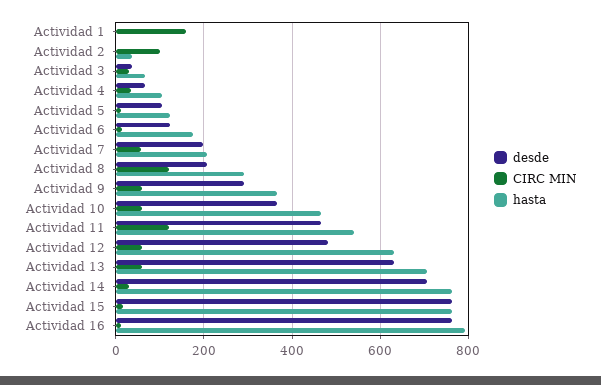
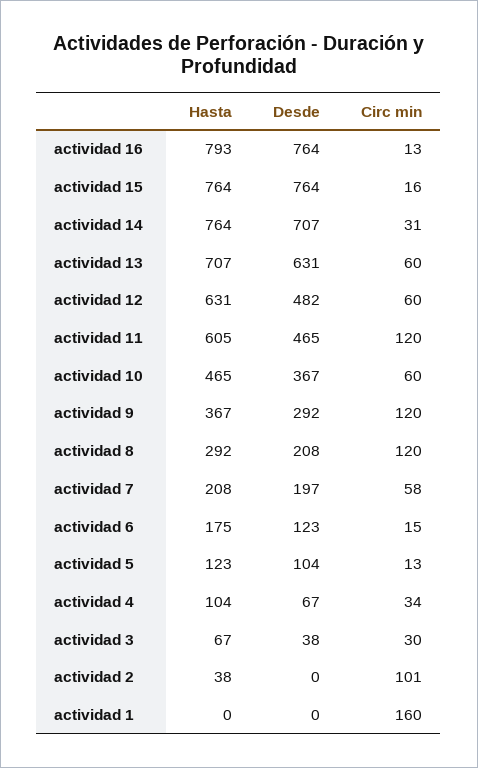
  {
    "desde": {
      "Actividad 1": 0,
      "Actividad 2": 0,
      "Actividad 3": 38,
      "Actividad 4": 67,
      "Actividad 5": 104,
      "Actividad 6": 123,
      "Actividad 7": 197,
      "Actividad 8": 208,
      "Actividad 9": 292,
      "Actividad 10": 367,
      "Actividad 11": 465,
      "Actividad 12": 482,
      "Actividad 13": 631,
      "Actividad 14": 707,
      "Actividad 15": 764,
      "Actividad 16": 764
    },
    "CIRC MIN": {
      "Actividad 1": 160,
      "Actividad 2": 101,
      "Actividad 3": 30,
      "Actividad 4": 34,
      "Actividad 5": 13,
      "Actividad 6": 15,
      "Actividad 7": 58,
      "Actividad 8": 120,
-     "Actividad 9": 60,
+     "Actividad 9": 120,
      "Actividad 10": 60,
      "Actividad 11": 120,
      "Actividad 12": 60,
      "Actividad 13": 60,
      "Actividad 14": 31,
      "Actividad 15": 16,
      "Actividad 16": 13
    },
    "hasta": {
      "Actividad 1": 0,
      "Actividad 2": 38,
      "Actividad 3": 67,
      "Actividad 4": 104,
      "Actividad 5": 123,
      "Actividad 6": 175,
      "Actividad 7": 208,
      "Actividad 8": 292,
      "Actividad 9": 367,
      "Actividad 10": 465,
-     "Actividad 11": 540,
+     "Actividad 11": 605,
      "Actividad 12": 631,
      "Actividad 13": 707,
      "Actividad 14": 764,
      "Actividad 15": 764,
      "Actividad 16": 793
    }
  }

